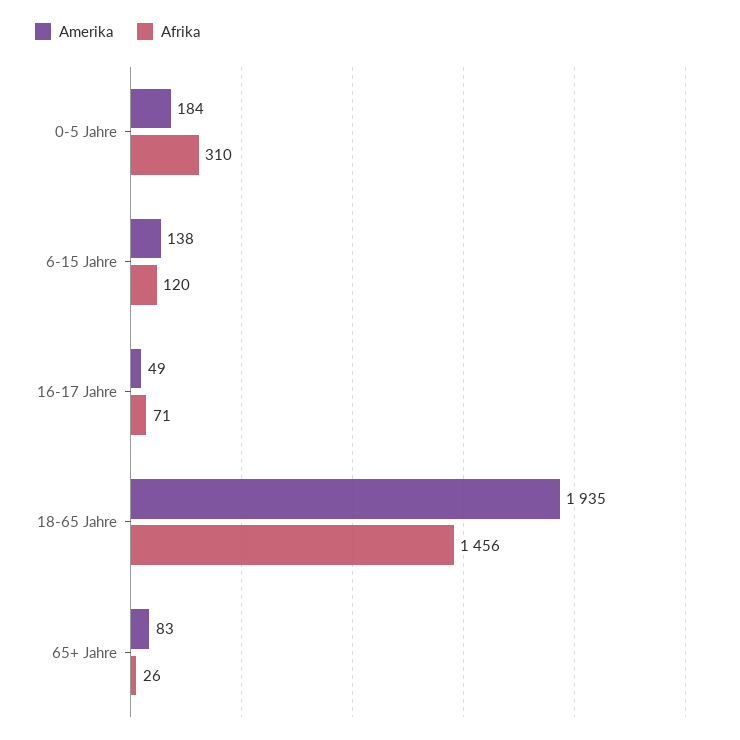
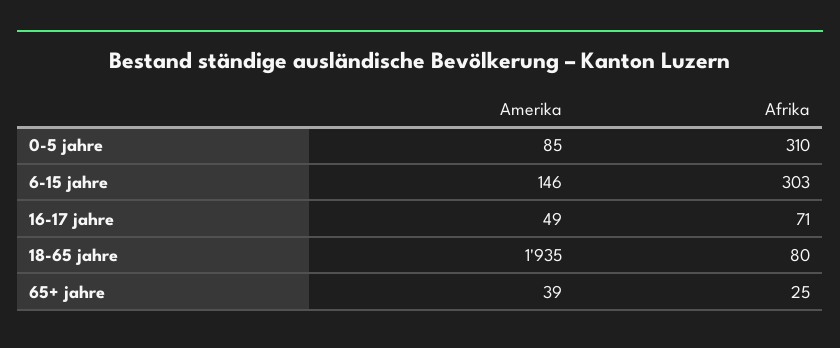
  {
    "Amerika": {
-     "0-5 Jahre": 184,
+     "0-5 Jahre": 85,
-     "6-15 Jahre": 138,
+     "6-15 Jahre": 146,
      "16-17 Jahre": 49,
      "18-65 Jahre": 1935,
-     "65+ Jahre": 83
+     "65+ Jahre": 39
    },
    "Afrika": {
      "0-5 Jahre": 310,
-     "6-15 Jahre": 120,
+     "6-15 Jahre": 303,
      "16-17 Jahre": 71,
-     "18-65 Jahre": 1456,
+     "18-65 Jahre": 80,
-     "65+ Jahre": 26
+     "65+ Jahre": 25
    }
  }

